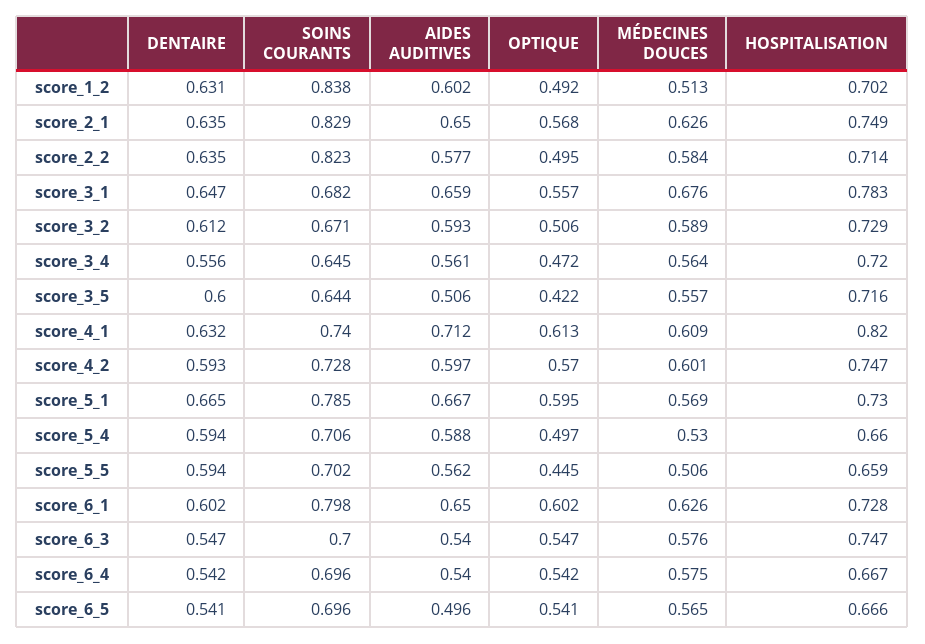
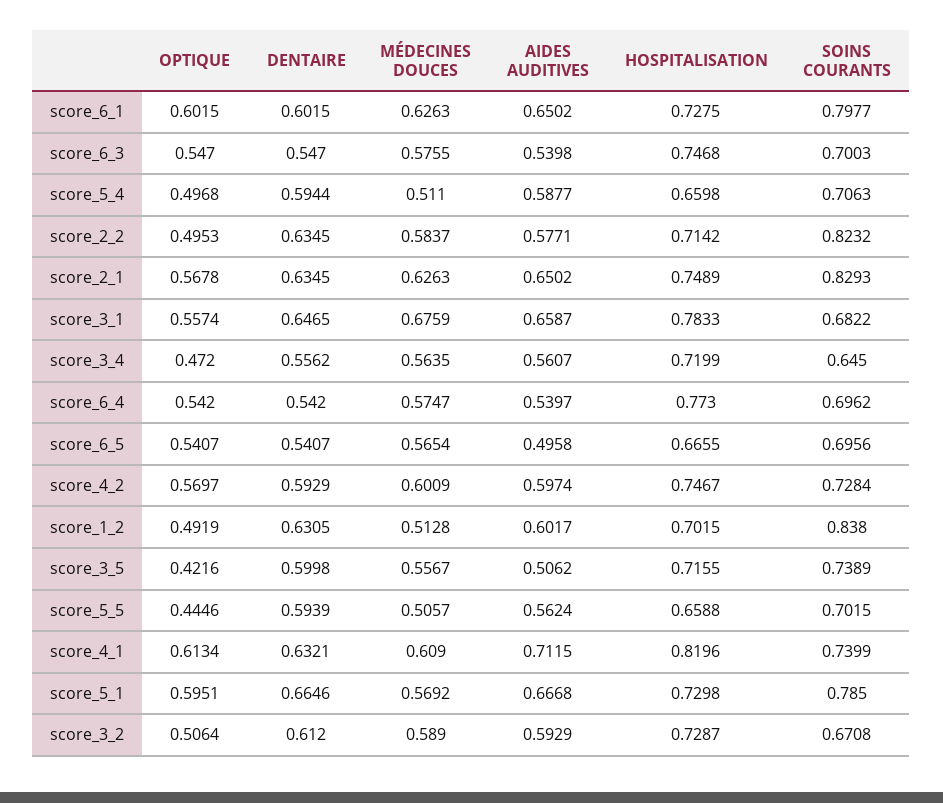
  {
    "DENTAIRE": {
      "score_1_2": 0.6305,
      "score_2_1": 0.6345,
      "score_2_2": 0.6345,
      "score_3_1": 0.6465,
      "score_3_2": 0.612,
      "score_3_4": 0.5562,
      "score_3_5": 0.5998,
      "score_4_1": 0.6321,
      "score_4_2": 0.5929,
      "score_5_1": 0.6646,
      "score_5_4": 0.5944,
      "score_5_5": 0.5939,
      "score_6_1": 0.6015,
      "score_6_3": 0.547,
      "score_6_4": 0.542,
      "score_6_5": 0.5407
    },
    "SOINS COURANTS": {
      "score_1_2": 0.838,
      "score_2_1": 0.8293,
      "score_2_2": 0.8232,
      "score_3_1": 0.6822,
      "score_3_2": 0.6708,
      "score_3_4": 0.645,
-     "score_3_5": 0.644,
+     "score_3_5": 0.7389,
      "score_4_1": 0.7399,
      "score_4_2": 0.7284,
      "score_5_1": 0.785,
      "score_5_4": 0.7063,
      "score_5_5": 0.7015,
      "score_6_1": 0.7977,
      "score_6_3": 0.7003,
      "score_6_4": 0.6962,
      "score_6_5": 0.6956
    },
    "AIDES AUDITIVES": {
      "score_1_2": 0.6017,
      "score_2_1": 0.6502,
      "score_2_2": 0.5771,
      "score_3_1": 0.6587,
      "score_3_2": 0.5929,
      "score_3_4": 0.5607,
      "score_3_5": 0.5062,
      "score_4_1": 0.7115,
      "score_4_2": 0.5974,
      "score_5_1": 0.6668,
      "score_5_4": 0.5877,
      "score_5_5": 0.5624,
      "score_6_1": 0.6502,
      "score_6_3": 0.5398,
      "score_6_4": 0.5397,
      "score_6_5": 0.4958
    },
    "OPTIQUE": {
      "score_1_2": 0.4919,
      "score_2_1": 0.5678,
      "score_2_2": 0.4953,
      "score_3_1": 0.5574,
      "score_3_2": 0.5064,
      "score_3_4": 0.472,
      "score_3_5": 0.4216,
      "score_4_1": 0.6134,
      "score_4_2": 0.5697,
      "score_5_1": 0.5951,
      "score_5_4": 0.4968,
      "score_5_5": 0.4446,
      "score_6_1": 0.6015,
      "score_6_3": 0.547,
      "score_6_4": 0.542,
      "score_6_5": 0.5407
    },
    "MÉDECINES DOUCES": {
      "score_1_2": 0.5128,
      "score_2_1": 0.6263,
      "score_2_2": 0.5837,
      "score_3_1": 0.6759,
      "score_3_2": 0.589,
      "score_3_4": 0.5635,
      "score_3_5": 0.5567,
      "score_4_1": 0.609,
      "score_4_2": 0.6009,
      "score_5_1": 0.5692,
-     "score_5_4": 0.53,
+     "score_5_4": 0.511,
      "score_5_5": 0.5057,
      "score_6_1": 0.6263,
      "score_6_3": 0.5755,
      "score_6_4": 0.5747,
      "score_6_5": 0.5654
    },
    "HOSPITALISATION": {
      "score_1_2": 0.7015,
      "score_2_1": 0.7489,
      "score_2_2": 0.7142,
      "score_3_1": 0.7833,
      "score_3_2": 0.7287,
      "score_3_4": 0.7199,
      "score_3_5": 0.7155,
      "score_4_1": 0.8196,
      "score_4_2": 0.7467,
      "score_5_1": 0.7298,
      "score_5_4": 0.6598,
      "score_5_5": 0.6588,
      "score_6_1": 0.7275,
      "score_6_3": 0.7468,
-     "score_6_4": 0.667,
+     "score_6_4": 0.773,
      "score_6_5": 0.6655
    }
  }

